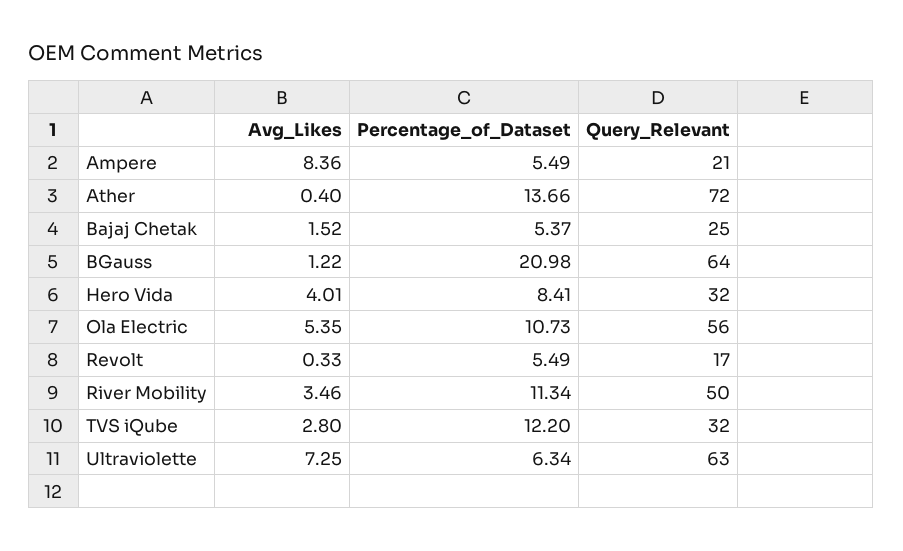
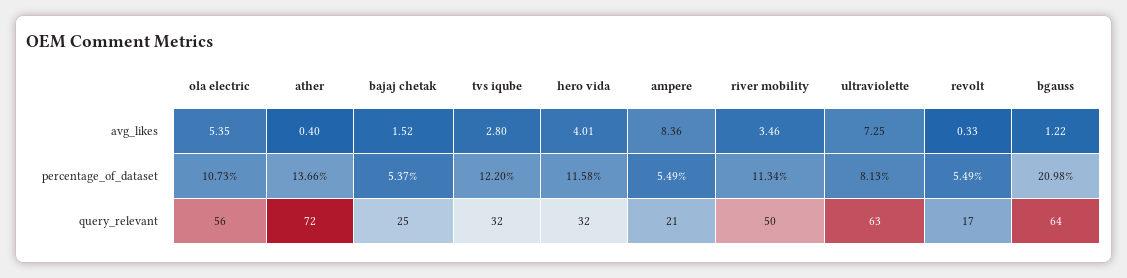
  {
    "Avg_Likes": {
      "Ampere": 8.36,
      "Ather": 0.4,
      "Bajaj Chetak": 1.52,
      "BGauss": 1.22,
      "Hero Vida": 4.01,
      "Ola Electric": 5.35,
      "Revolt": 0.33,
      "River Mobility": 3.46,
      "TVS iQube": 2.8,
      "Ultraviolette": 7.25
    },
    "Percentage_of_Dataset": {
      "Ampere": 5.49,
      "Ather": 13.66,
      "Bajaj Chetak": 5.37,
      "BGauss": 20.98,
-     "Hero Vida": 8.41,
+     "Hero Vida": 11.58,
      "Ola Electric": 10.73,
      "Revolt": 5.49,
      "River Mobility": 11.34,
      "TVS iQube": 12.2,
-     "Ultraviolette": 6.34
+     "Ultraviolette": 8.13
    },
    "Query_Relevant": {
      "Ampere": 21,
      "Ather": 72,
      "Bajaj Chetak": 25,
      "BGauss": 64,
      "Hero Vida": 32,
      "Ola Electric": 56,
      "Revolt": 17,
      "River Mobility": 50,
      "TVS iQube": 32,
      "Ultraviolette": 63
    }
  }

